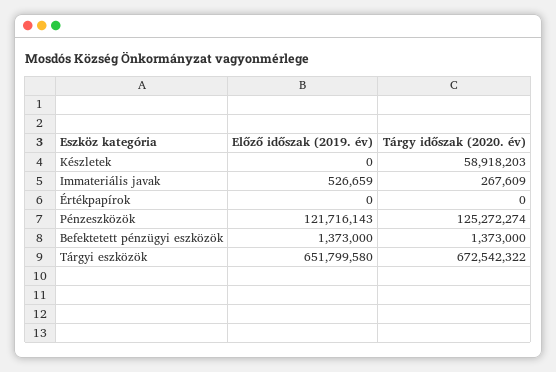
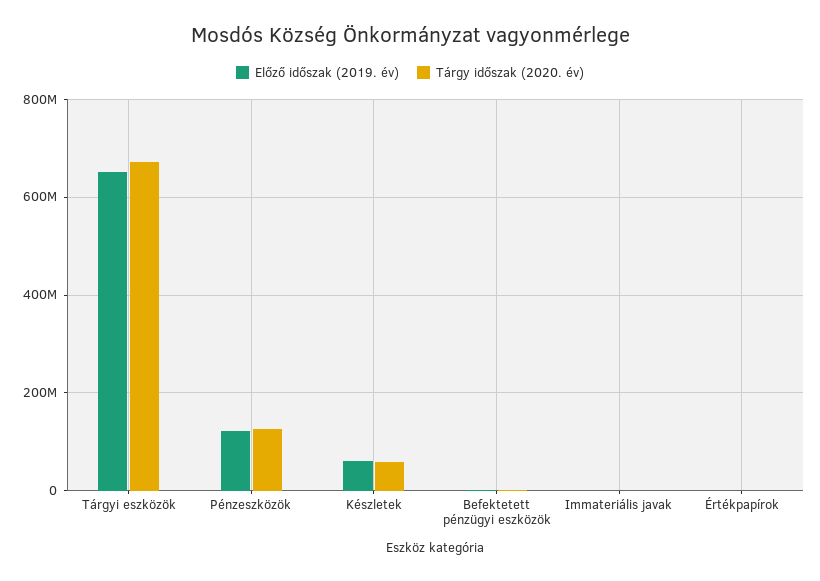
  {
    "Előző időszak (2019. év)": {
-     "Készletek": 0,
+     "Készletek": 60000000,
      "Immateriális javak": 526659,
      "Értékpapírok": 0,
      "Pénzeszközök": 121716143,
      "Befektetett pénzügyi eszközök": 1373000,
      "Tárgyi eszközök": 651799580
    },
    "Tárgy időszak (2020. év)": {
      "Készletek": 58918203,
      "Immateriális javak": 267609,
      "Értékpapírok": 0,
      "Pénzeszközök": 125272274,
      "Befektetett pénzügyi eszközök": 1373000,
      "Tárgyi eszközök": 672542322
    }
  }

